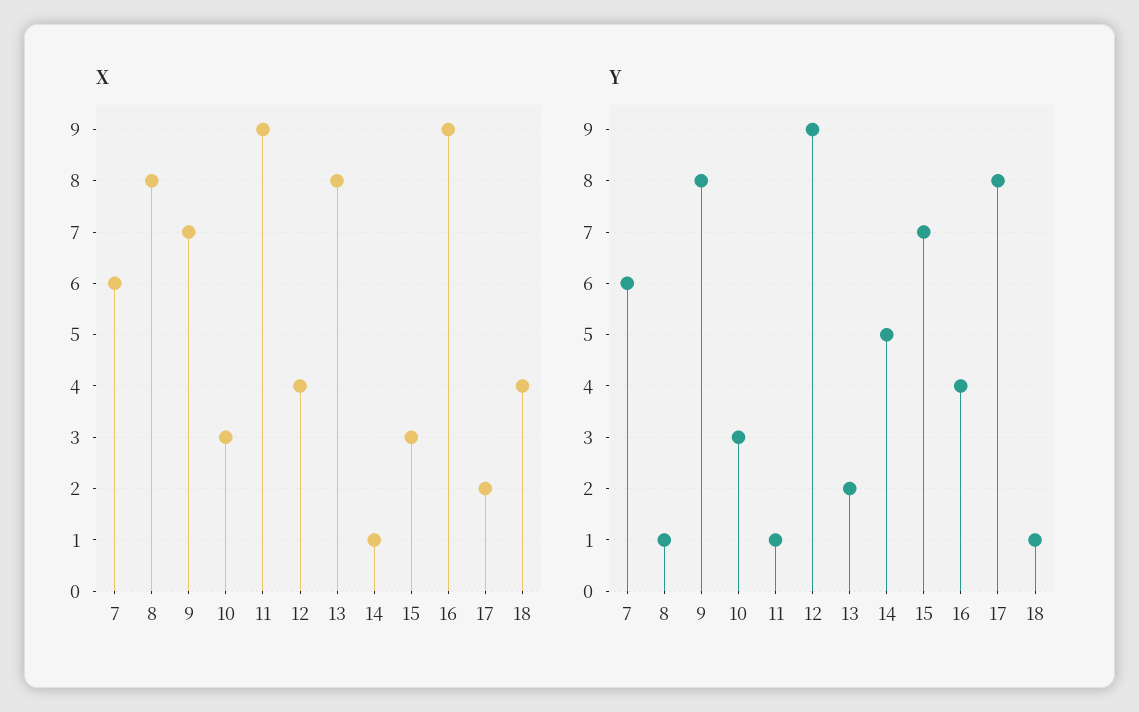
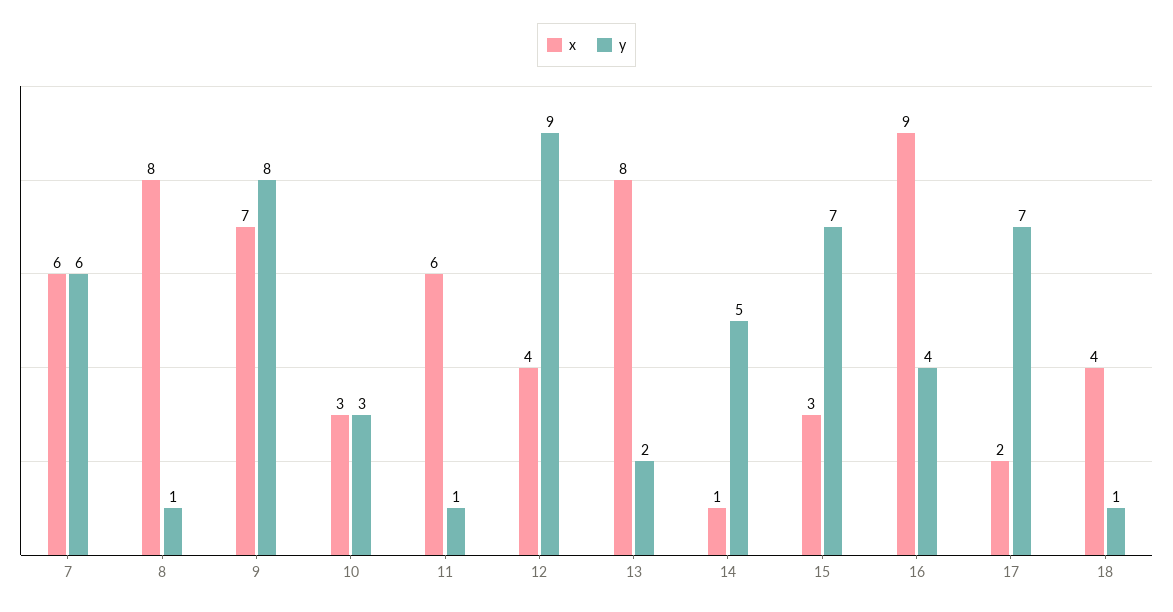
  {
    "X": {
      "7": 6,
      "8": 8,
      "9": 7,
      "10": 3,
-     "11": 9,
+     "11": 6,
      "12": 4,
      "13": 8,
      "14": 1,
      "15": 3,
      "16": 9,
      "17": 2,
      "18": 4
    },
    "Y": {
      "7": 6,
      "8": 1,
      "9": 8,
      "10": 3,
      "11": 1,
      "12": 9,
      "13": 2,
      "14": 5,
      "15": 7,
      "16": 4,
-     "17": 8,
+     "17": 7,
      "18": 1
    }
  }

